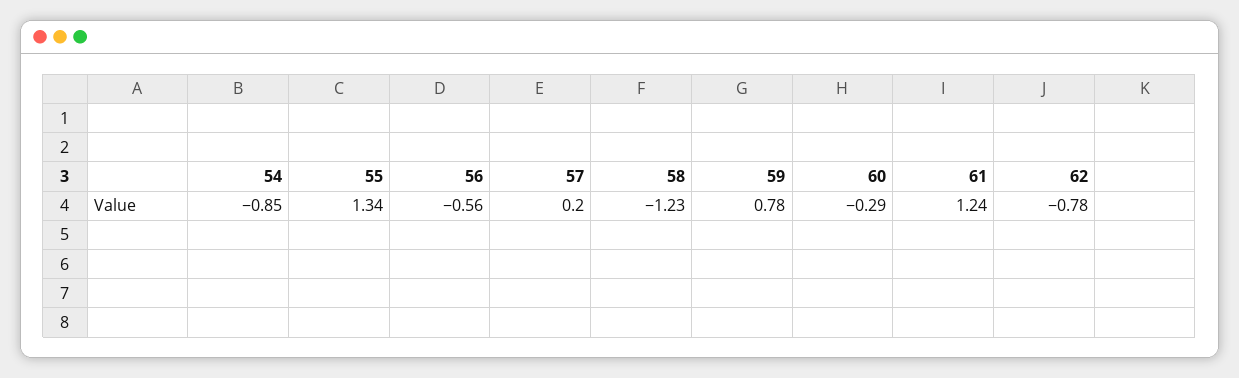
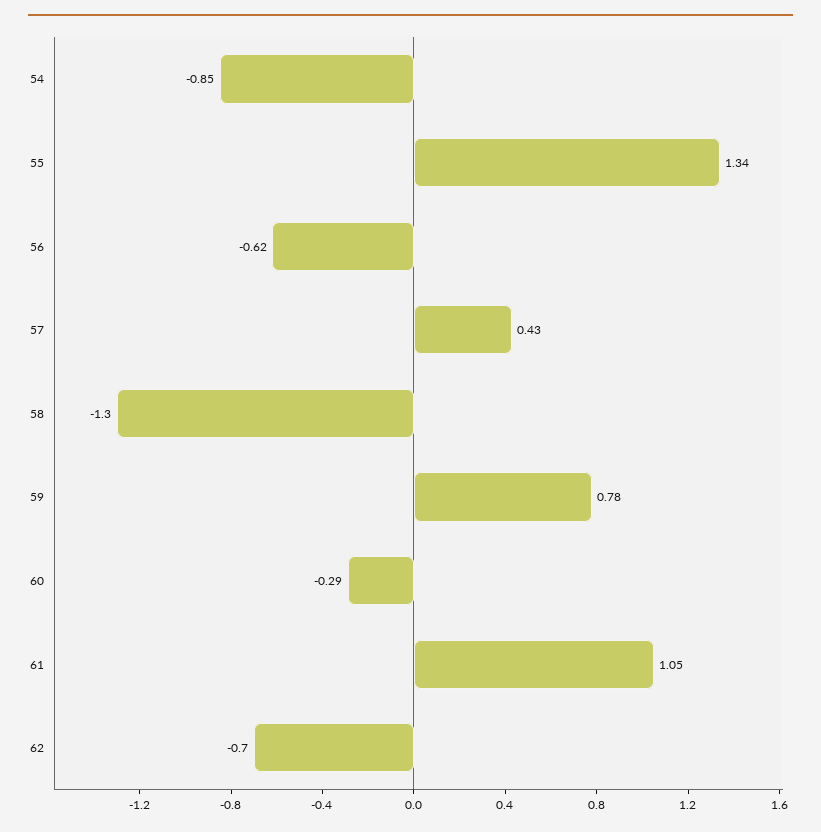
  {
    "54": -0.85,
    "55": 1.34,
-   "56": -0.56,
+   "56": -0.62,
-   "57": 0.2,
+   "57": 0.43,
-   "58": -1.23,
+   "58": -1.3,
    "59": 0.78,
    "60": -0.29,
-   "61": 1.24,
+   "61": 1.05,
-   "62": -0.78
+   "62": -0.7
  }

